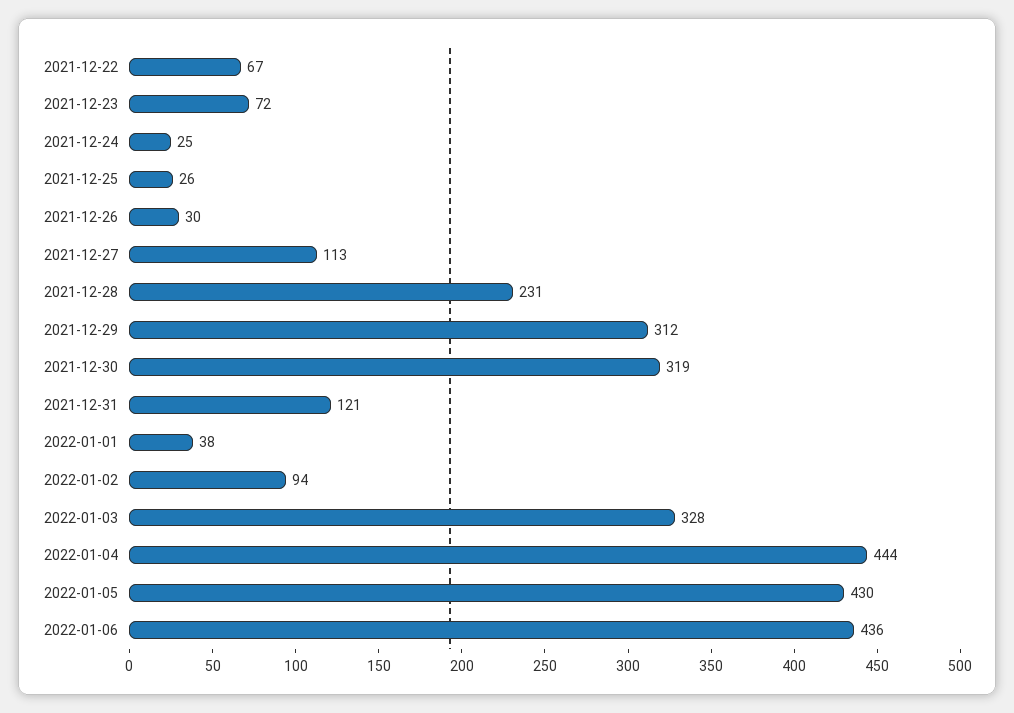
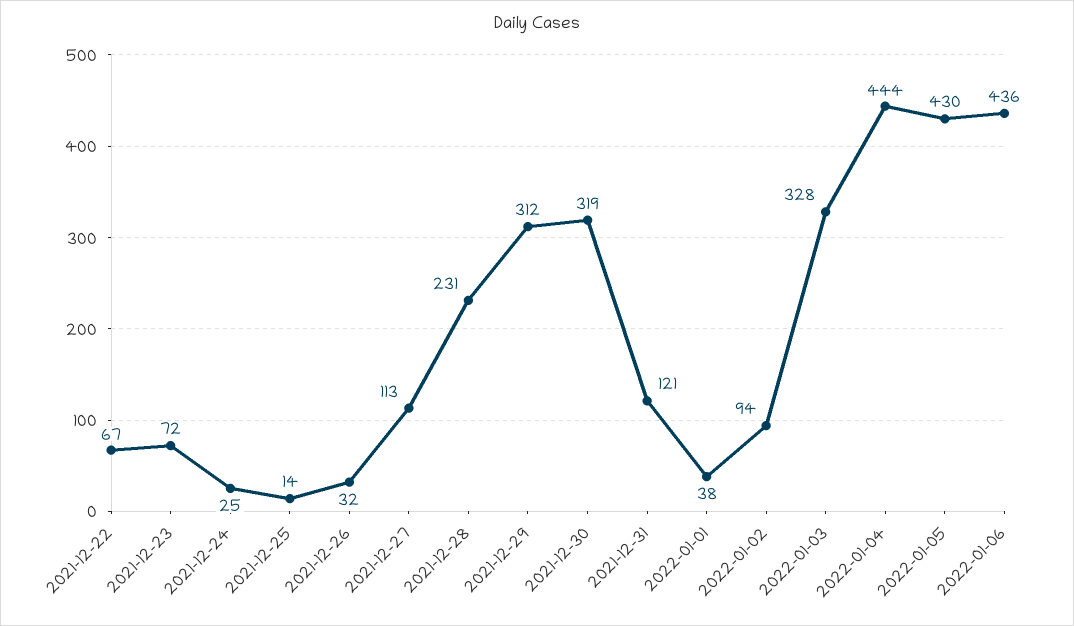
  {
    "2021-12-22": 67,
    "2021-12-23": 72,
    "2021-12-24": 25,
-   "2021-12-25": 26,
+   "2021-12-25": 14,
-   "2021-12-26": 30,
+   "2021-12-26": 32,
    "2021-12-27": 113,
    "2021-12-28": 231,
    "2021-12-29": 312,
    "2021-12-30": 319,
    "2021-12-31": 121,
    "2022-01-01": 38,
    "2022-01-02": 94,
    "2022-01-03": 328,
    "2022-01-04": 444,
    "2022-01-05": 430,
    "2022-01-06": 436
  }

